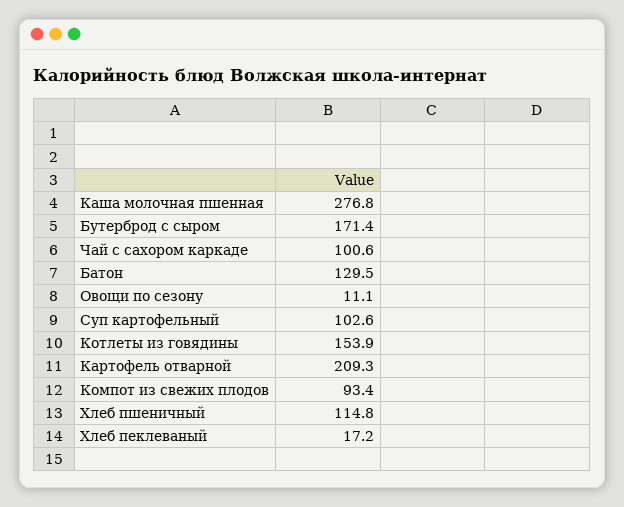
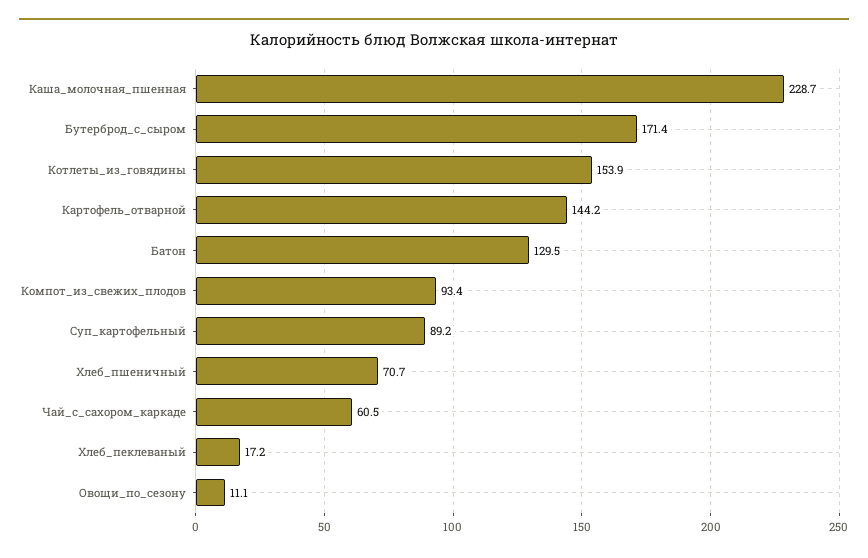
  {
-   "Каша молочная пшенная": 276.8,
+   "Каша молочная пшенная": 228.7,
    "Бутерброд с сыром": 171.4,
-   "Чай с сахором каркаде": 100.6,
+   "Чай с сахором каркаде": 60.5,
    "Батон": 129.5,
    "Овощи по сезону": 11.1,
-   "Суп картофельный": 102.6,
+   "Суп картофельный": 89.2,
    "Котлеты из говядины": 153.9,
-   "Картофель отварной": 209.3,
+   "Картофель отварной": 144.2,
    "Компот из свежих плодов": 93.4,
-   "Хлеб пшеничный": 114.8,
+   "Хлеб пшеничный": 70.7,
    "Хлеб пеклеваный": 17.2
  }

